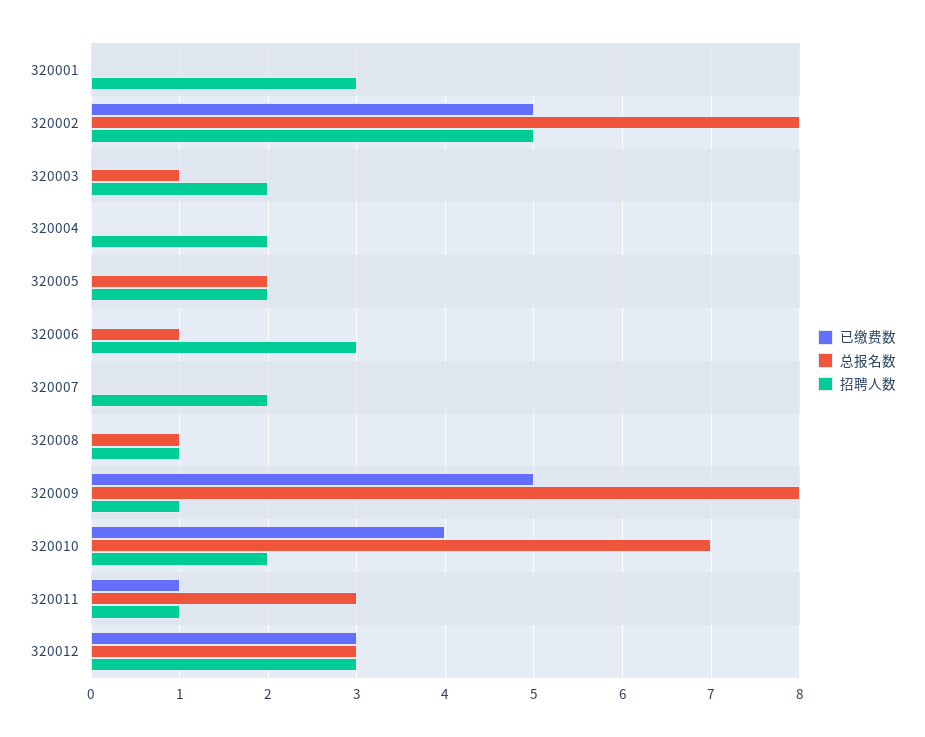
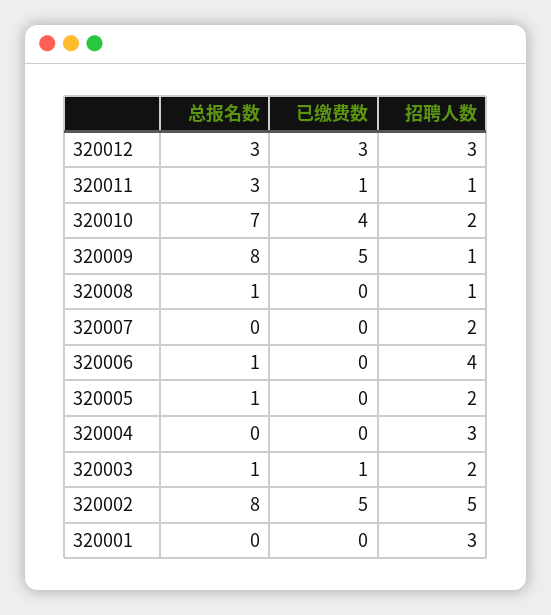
  {
    "已缴费数": {
      "320001": 0,
      "320002": 5,
-     "320003": 0,
+     "320003": 1,
      "320004": 0,
      "320005": 0,
      "320006": 0,
      "320007": 0,
      "320008": 0,
      "320009": 5,
      "320010": 4,
      "320011": 1,
      "320012": 3
    },
    "总报名数": {
      "320001": 0,
      "320002": 8,
      "320003": 1,
      "320004": 0,
-     "320005": 2,
+     "320005": 1,
      "320006": 1,
      "320007": 0,
      "320008": 1,
      "320009": 8,
      "320010": 7,
      "320011": 3,
      "320012": 3
    },
    "招聘人数": {
      "320001": 3,
      "320002": 5,
      "320003": 2,
-     "320004": 2,
+     "320004": 3,
      "320005": 2,
-     "320006": 3,
+     "320006": 4,
      "320007": 2,
      "320008": 1,
      "320009": 1,
      "320010": 2,
      "320011": 1,
      "320012": 3
    }
  }

